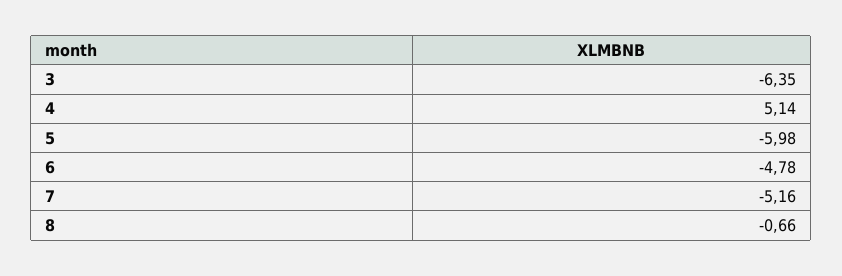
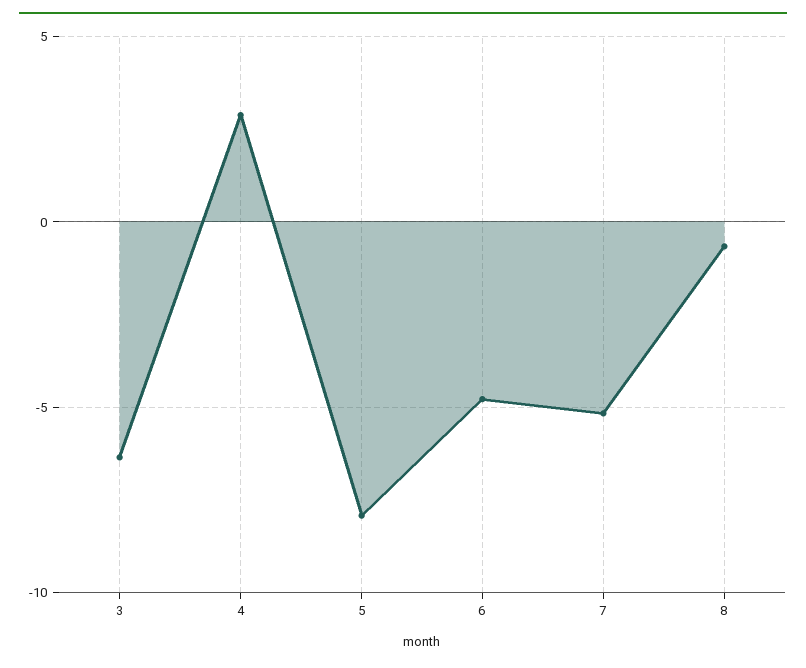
  {
    "3": -6.35,
-   "4": 5.14,
+   "4": 3,
-   "5": -5.98,
+   "5": -8,
    "6": -4.78,
    "7": -5.16,
    "8": -0.66
  }

